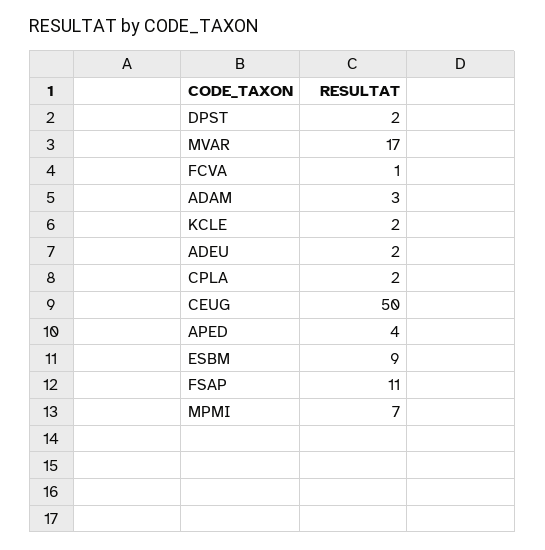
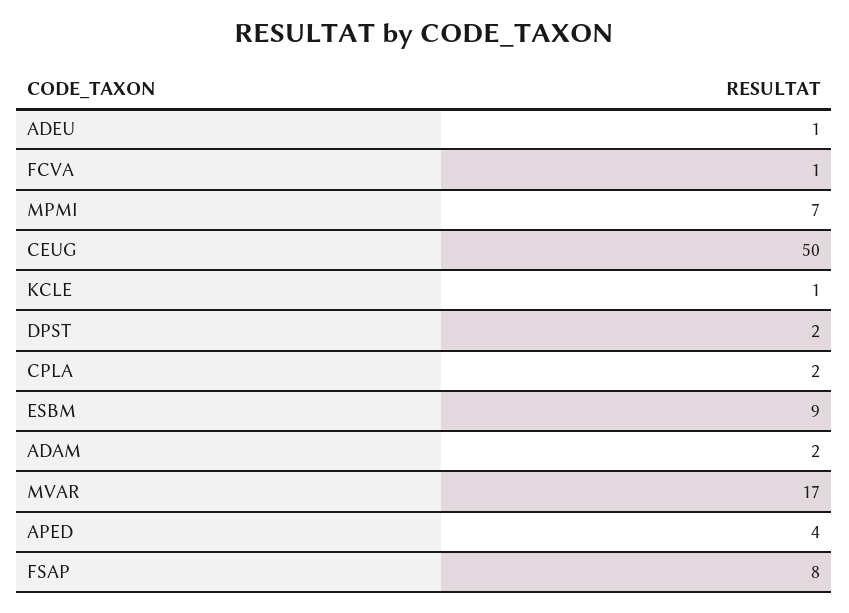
  {
    "DPST": 2,
    "MVAR": 17,
    "FCVA": 1,
-   "ADAM": 3,
+   "ADAM": 2,
-   "KCLE": 2,
+   "KCLE": 1,
-   "ADEU": 2,
+   "ADEU": 1,
    "CPLA": 2,
    "CEUG": 50,
    "APED": 4,
    "ESBM": 9,
-   "FSAP": 11,
+   "FSAP": 8,
    "MPMI": 7
  }

